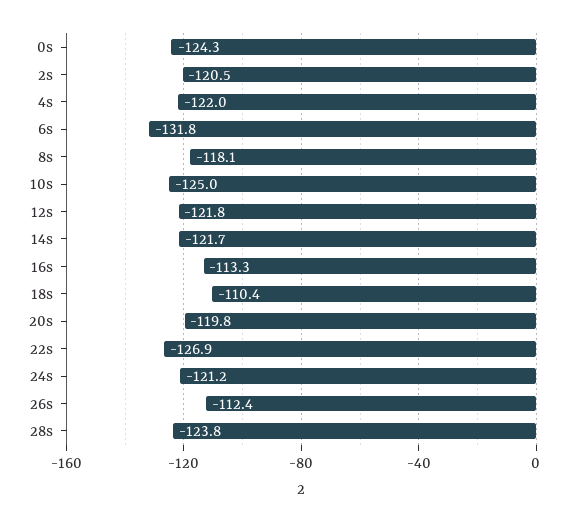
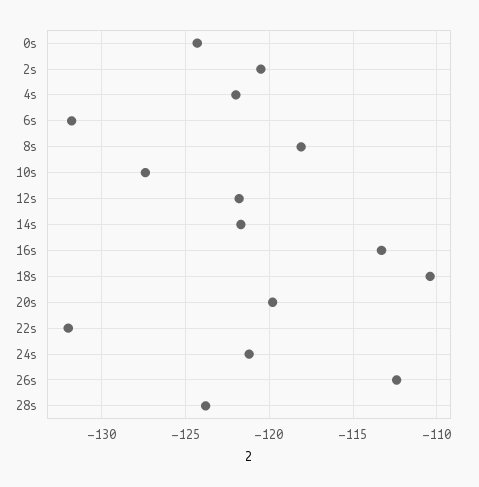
  {
    "0s": -124.3,
    "2s": -120.5,
    "4s": -122,
    "6s": -131.8,
    "8s": -118.1,
-   "10s": -125,
+   "10s": -127.5,
    "12s": -121.8,
    "14s": -121.7,
    "16s": -113.3,
    "18s": -110.4,
    "20s": -119.8,
-   "22s": -126.9,
+   "22s": -132,
    "24s": -121.2,
    "26s": -112.4,
    "28s": -123.8
  }

